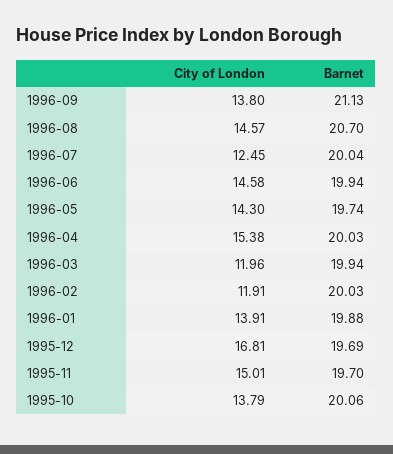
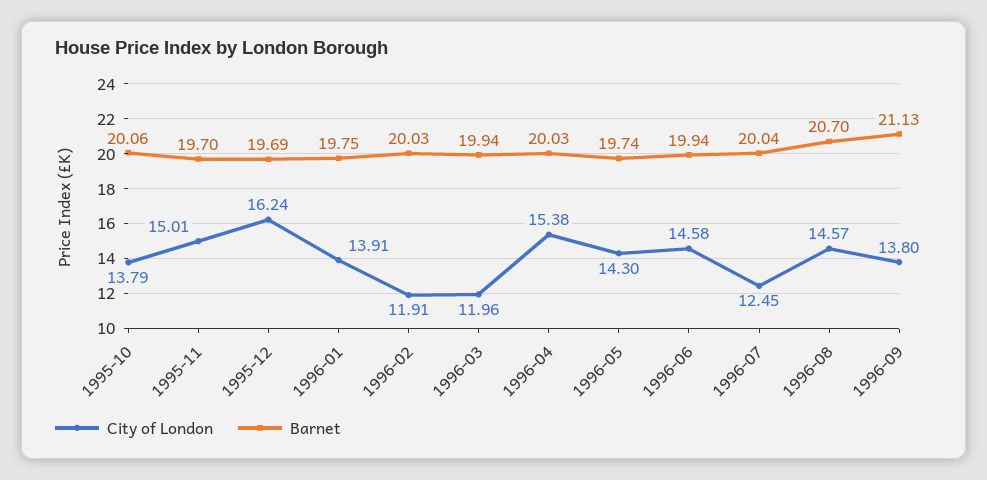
  {
    "City of London": {
      "1996-09": 13.8,
      "1996-08": 14.57,
      "1996-07": 12.45,
      "1996-06": 14.58,
      "1996-05": 14.3,
      "1996-04": 15.38,
      "1996-03": 11.96,
      "1996-02": 11.91,
      "1996-01": 13.91,
-     "1995-12": 16.81,
+     "1995-12": 16.24,
      "1995-11": 15.01,
      "1995-10": 13.79
    },
    "Barnet": {
      "1996-09": 21.13,
      "1996-08": 20.7,
      "1996-07": 20.04,
      "1996-06": 19.94,
      "1996-05": 19.74,
      "1996-04": 20.03,
      "1996-03": 19.94,
      "1996-02": 20.03,
-     "1996-01": 19.88,
+     "1996-01": 19.75,
      "1995-12": 19.69,
      "1995-11": 19.7,
      "1995-10": 20.06
    }
  }

